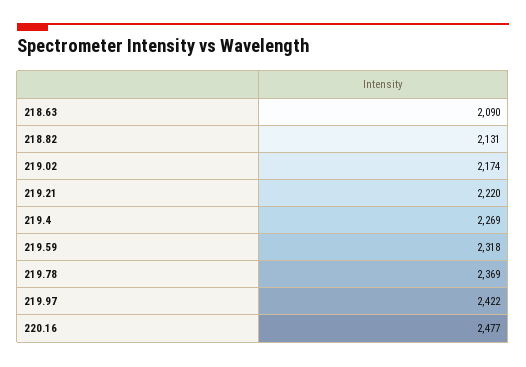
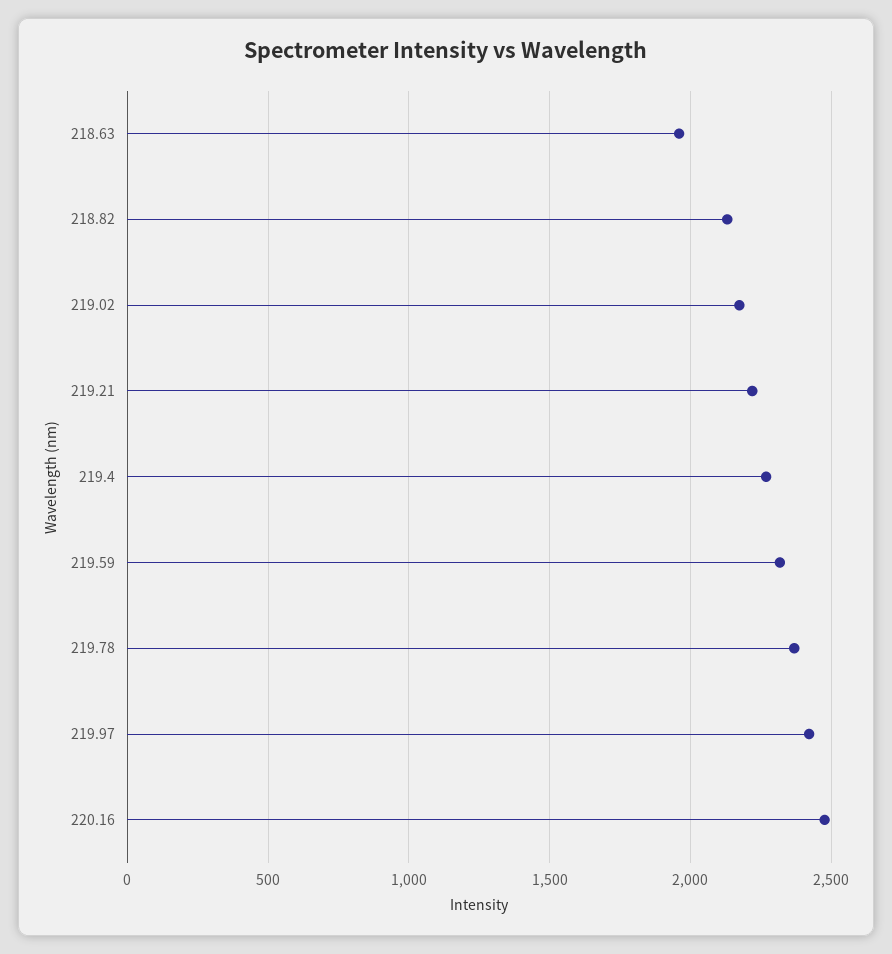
  {
-   "218.63": 2090,
+   "218.63": 1950,
    "218.82": 2131,
    "219.02": 2174,
    "219.21": 2220,
    "219.4": 2269,
    "219.59": 2318,
    "219.78": 2369,
    "219.97": 2422,
    "220.16": 2477
  }

